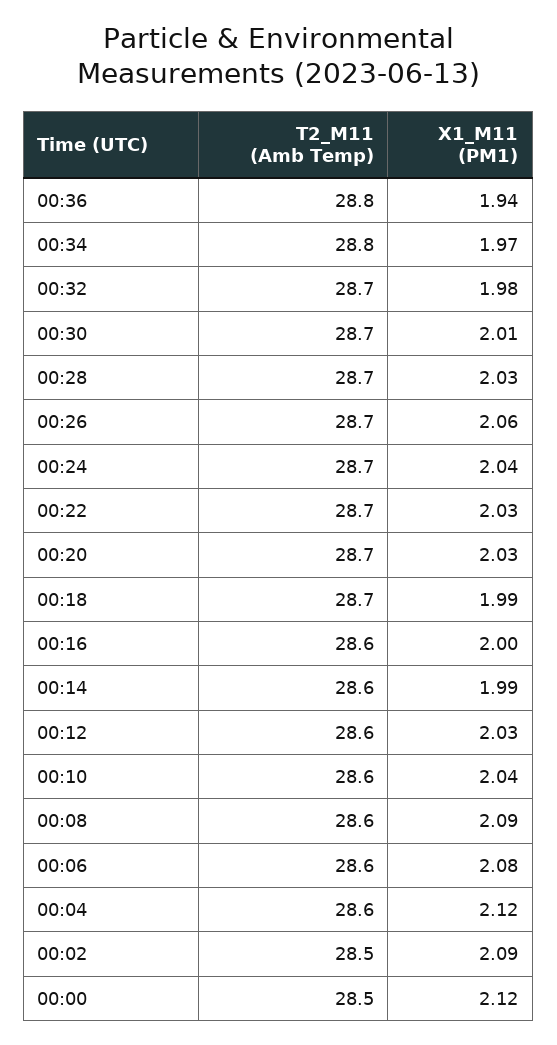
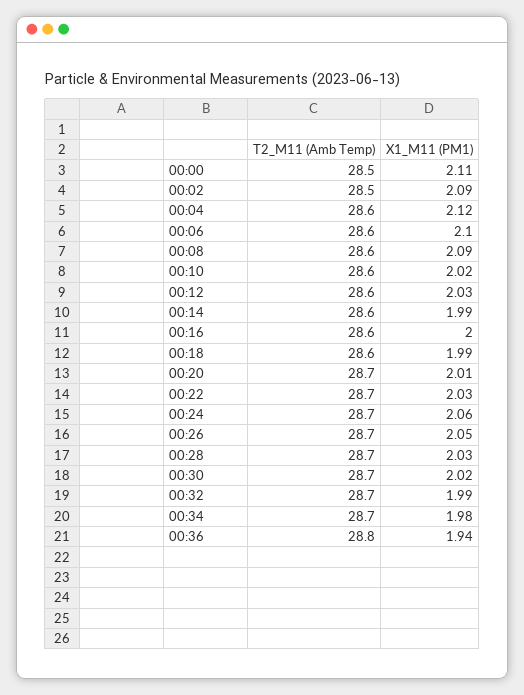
  {
    "T2_M11 (Amb Temp)": {
      "00:36": 28.8,
-     "00:34": 28.8,
+     "00:34": 28.7,
      "00:32": 28.7,
      "00:30": 28.7,
      "00:28": 28.7,
      "00:26": 28.7,
      "00:24": 28.7,
      "00:22": 28.7,
      "00:20": 28.7,
-     "00:18": 28.7,
+     "00:18": 28.6,
      "00:16": 28.6,
      "00:14": 28.6,
      "00:12": 28.6,
      "00:10": 28.6,
      "00:08": 28.6,
      "00:06": 28.6,
      "00:04": 28.6,
      "00:02": 28.5,
      "00:00": 28.5
    },
    "X1_M11 (PM1)": {
      "00:36": 1.94,
-     "00:34": 1.97,
+     "00:34": 1.98,
-     "00:32": 1.98,
+     "00:32": 1.99,
-     "00:30": 2.01,
+     "00:30": 2.02,
      "00:28": 2.03,
-     "00:26": 2.06,
+     "00:26": 2.05,
-     "00:24": 2.04,
+     "00:24": 2.06,
      "00:22": 2.03,
-     "00:20": 2.03,
+     "00:20": 2.01,
      "00:18": 1.99,
      "00:16": 2,
      "00:14": 1.99,
      "00:12": 2.03,
-     "00:10": 2.04,
+     "00:10": 2.02,
      "00:08": 2.09,
-     "00:06": 2.08,
+     "00:06": 2.1,
      "00:04": 2.12,
      "00:02": 2.09,
-     "00:00": 2.12
+     "00:00": 2.11
    }
  }

